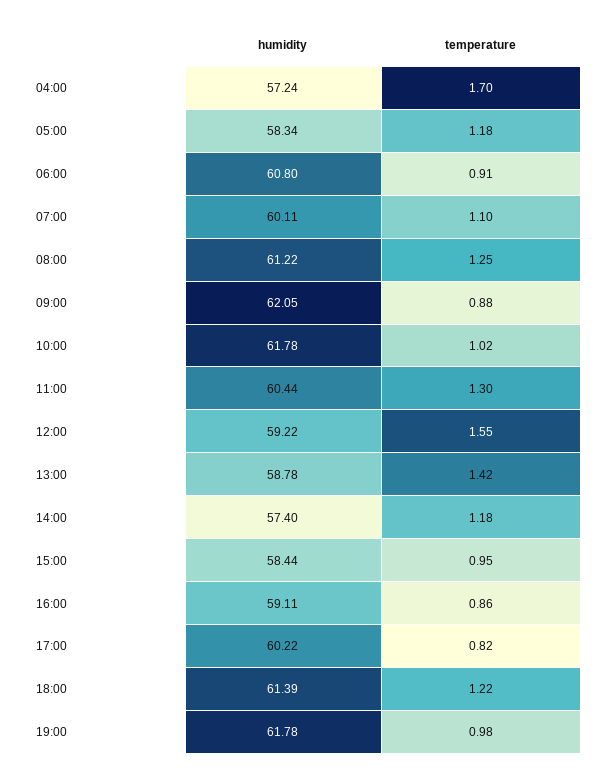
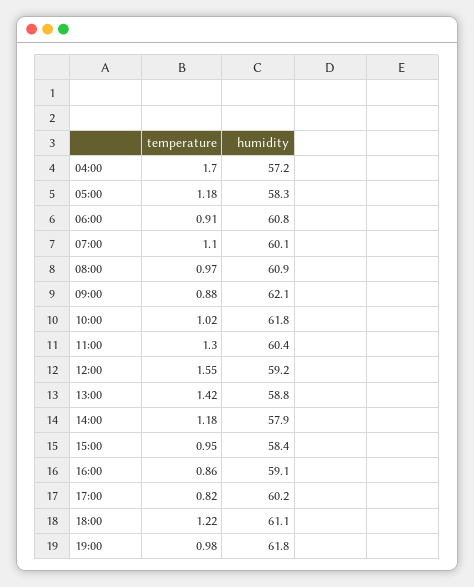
  {
    "humidity": {
      "04:00": 57.24,
      "05:00": 58.34,
      "06:00": 60.8,
      "07:00": 60.11,
-     "08:00": 61.22,
+     "08:00": 60.9,
      "09:00": 62.05,
      "10:00": 61.78,
      "11:00": 60.44,
      "12:00": 59.22,
      "13:00": 58.78,
-     "14:00": 57.4,
+     "14:00": 57.9,
      "15:00": 58.44,
      "16:00": 59.11,
      "17:00": 60.22,
-     "18:00": 61.39,
+     "18:00": 61.1,
      "19:00": 61.78
    },
    "temperature": {
      "04:00": 1.7,
      "05:00": 1.18,
      "06:00": 0.91,
      "07:00": 1.1,
-     "08:00": 1.25,
+     "08:00": 0.97,
      "09:00": 0.88,
      "10:00": 1.02,
      "11:00": 1.3,
      "12:00": 1.55,
      "13:00": 1.42,
      "14:00": 1.18,
      "15:00": 0.95,
      "16:00": 0.86,
      "17:00": 0.82,
      "18:00": 1.22,
      "19:00": 0.98
    }
  }

